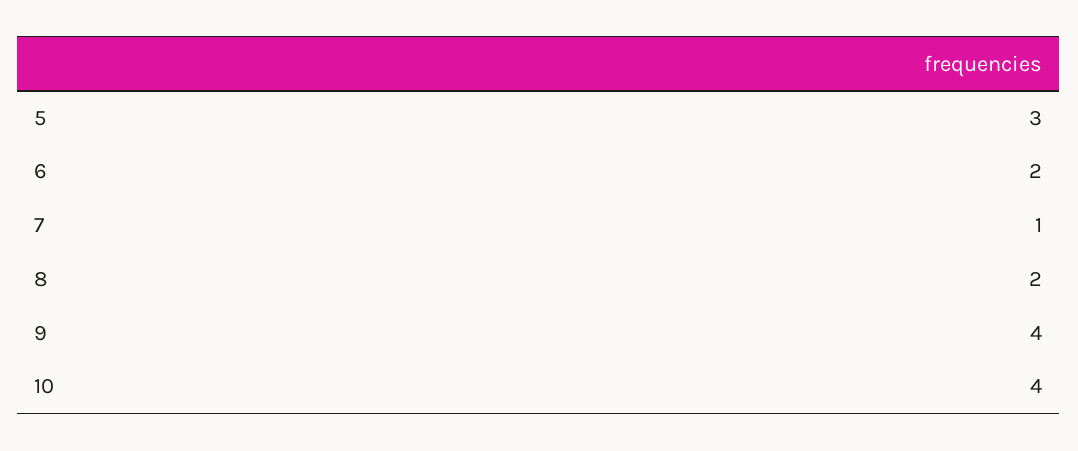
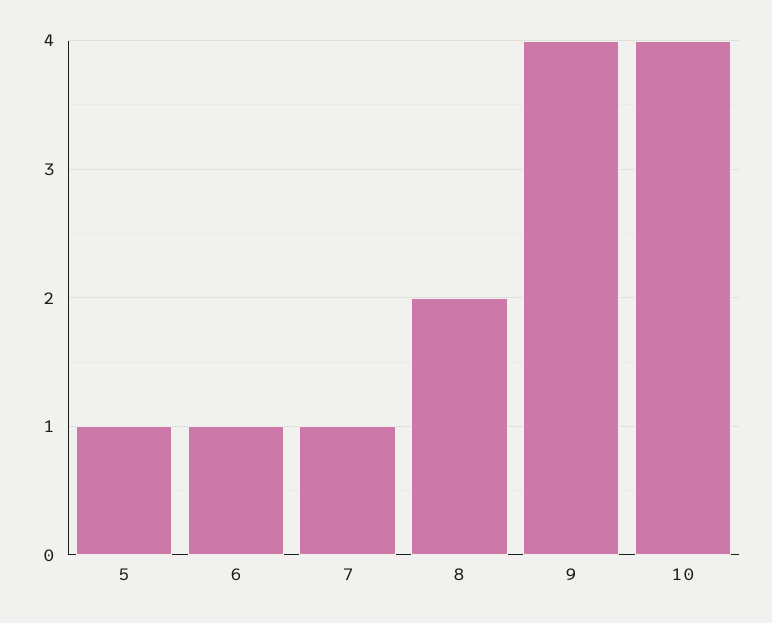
  {
-   "5": 3,
+   "5": 1,
-   "6": 2,
+   "6": 1,
    "7": 1,
    "8": 2,
    "9": 4,
    "10": 4
  }

